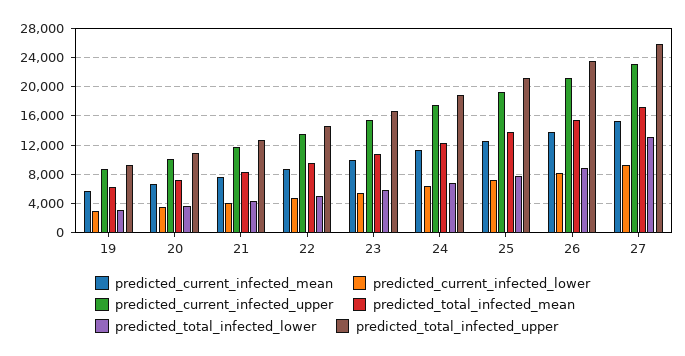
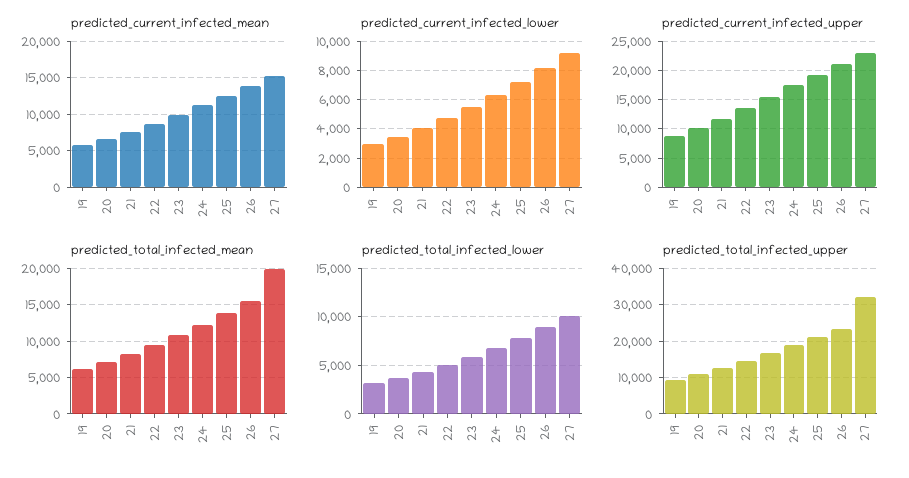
  {
    "predicted_current_infected_mean": {
      "19": 6000,
      "20": 7000,
      "21": 8000,
      "22": 9000,
      "23": 10000,
      "24": 11000,
      "25": 13000,
      "26": 14000,
      "27": 15000
    },
    "predicted_current_infected_lower": {
      "19": 3000,
      "20": 3500,
      "21": 4000,
      "22": 4500,
      "23": 5500,
      "24": 6500,
      "25": 7000,
      "26": 8000,
      "27": 9000
    },
    "predicted_current_infected_upper": {
      "19": 9000,
      "20": 10000,
      "21": 12000,
      "22": 14000,
      "23": 15000,
      "24": 18000,
      "25": 19000,
      "26": 21000,
      "27": 23000
    },
    "predicted_total_infected_mean": {
      "19": 6000,
      "20": 7000,
      "21": 8000,
      "22": 10000,
      "23": 11000,
      "24": 12000,
      "25": 14000,
      "26": 15000,
-     "27": 17000
+     "27": 20000
    },
    "predicted_total_infected_lower": {
      "19": 3000,
      "20": 4000,
      "21": 4000,
      "22": 5000,
      "23": 6000,
      "24": 7000,
      "25": 8000,
      "26": 9000,
-     "27": 13000
+     "27": 10000
    },
    "predicted_total_infected_upper": {
      "19": 9000,
      "20": 11000,
      "21": 13000,
      "22": 15000,
      "23": 17000,
      "24": 19000,
      "25": 21000,
      "26": 23000,
-     "27": 26000
+     "27": 32000
    }
  }

